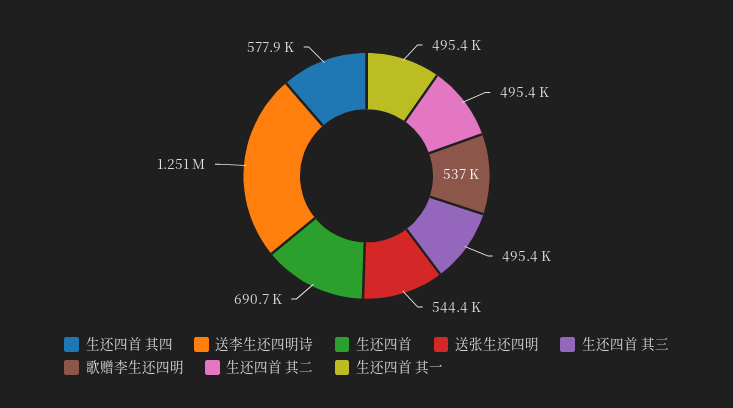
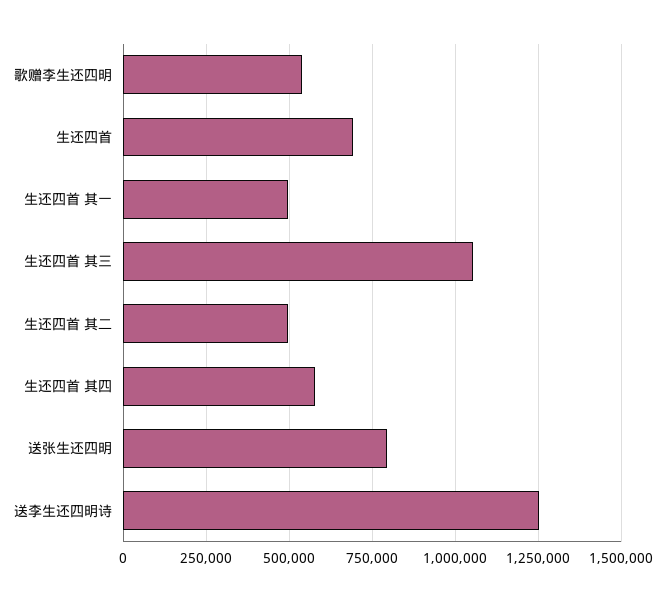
  {
    "生还四首 其四": 577900,
    "送李生还四明诗": 1251000,
    "生还四首": 690700,
-   "送张生还四明": 544400,
+   "送张生还四明": 800000,
-   "生还四首 其三": 495400,
+   "生还四首 其三": 1050000,
    "歌赠李生还四明": 537000,
    "生还四首 其二": 495400,
    "生还四首 其一": 495400
  }

